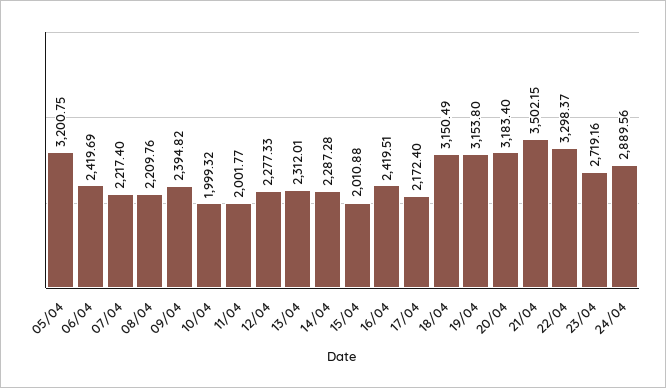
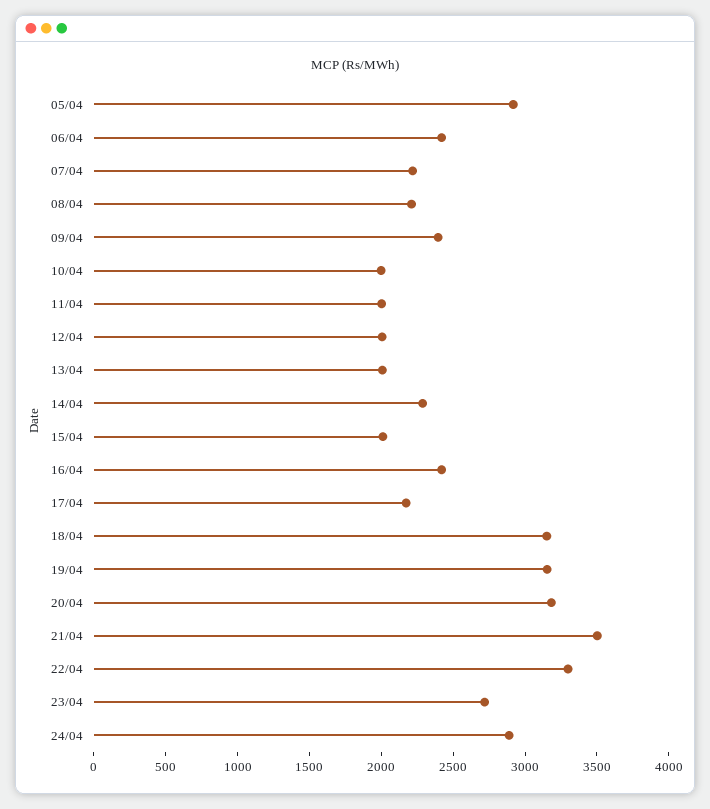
  {
-   "05/04": 3200.75,
+   "05/04": 2900,
    "06/04": 2419.69,
    "07/04": 2217.4,
    "08/04": 2209.76,
    "09/04": 2394.82,
    "10/04": 1999.32,
    "11/04": 2001.77,
-   "12/04": 2277.33,
+   "12/04": 2000,
-   "13/04": 2312.01,
+   "13/04": 2000,
    "14/04": 2287.28,
    "15/04": 2010.88,
    "16/04": 2419.51,
    "17/04": 2172.4,
    "18/04": 3150.49,
    "19/04": 3153.8,
    "20/04": 3183.4,
    "21/04": 3502.15,
    "22/04": 3298.37,
    "23/04": 2719.16,
    "24/04": 2889.56
  }

